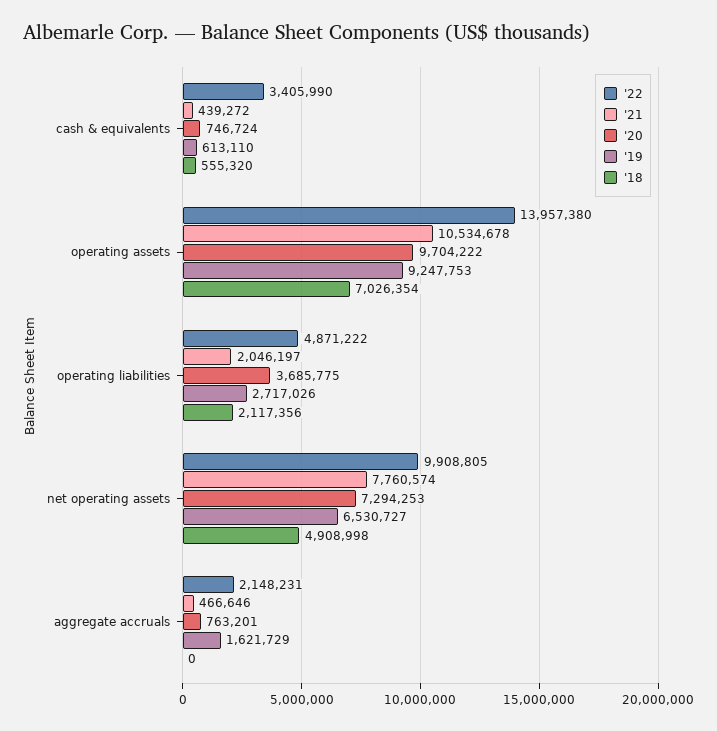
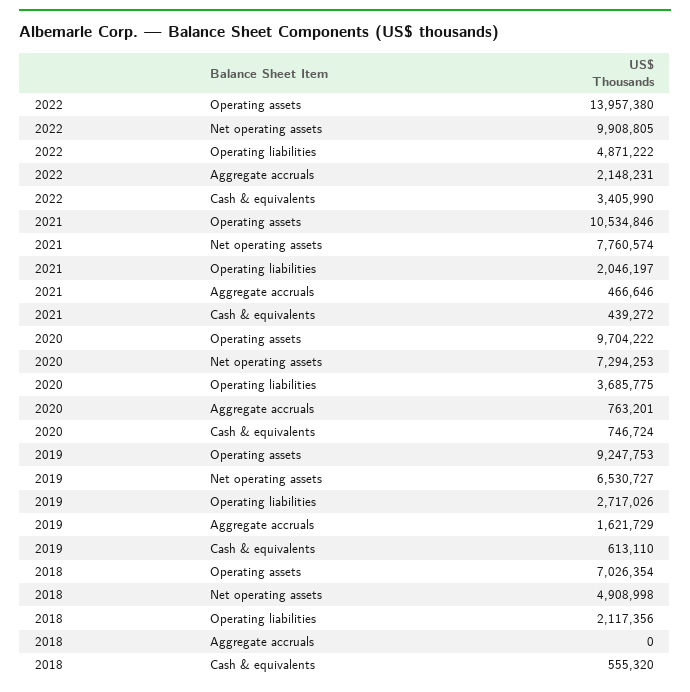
  {
    "'22": {
      "cash & equivalents": 3405990,
      "operating assets": 13957380,
      "operating liabilities": 4871222,
      "net operating assets": 9908805,
      "aggregate accruals": 2148231
    },
    "'21": {
      "cash & equivalents": 439272,
-     "operating assets": 10534678,
+     "operating assets": 10534846,
      "operating liabilities": 2046197,
      "net operating assets": 7760574,
      "aggregate accruals": 466646
    },
    "'20": {
      "cash & equivalents": 746724,
      "operating assets": 9704222,
      "operating liabilities": 3685775,
      "net operating assets": 7294253,
      "aggregate accruals": 763201
    },
    "'19": {
      "cash & equivalents": 613110,
      "operating assets": 9247753,
      "operating liabilities": 2717026,
      "net operating assets": 6530727,
      "aggregate accruals": 1621729
    },
    "'18": {
      "cash & equivalents": 555320,
      "operating assets": 7026354,
      "operating liabilities": 2117356,
      "net operating assets": 4908998,
      "aggregate accruals": 0
    }
  }

